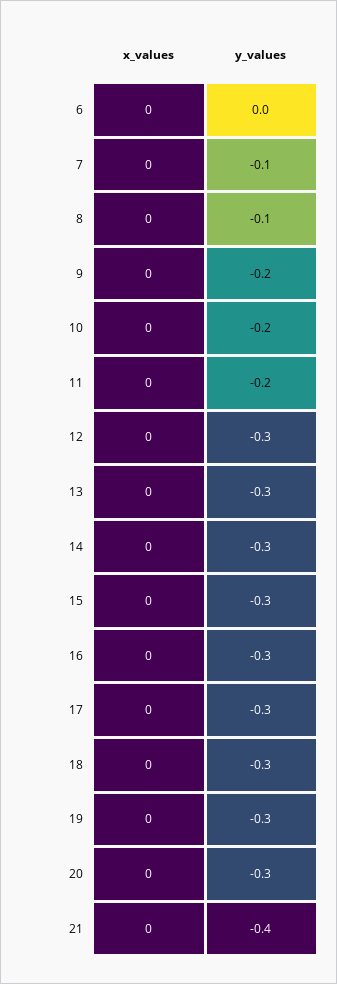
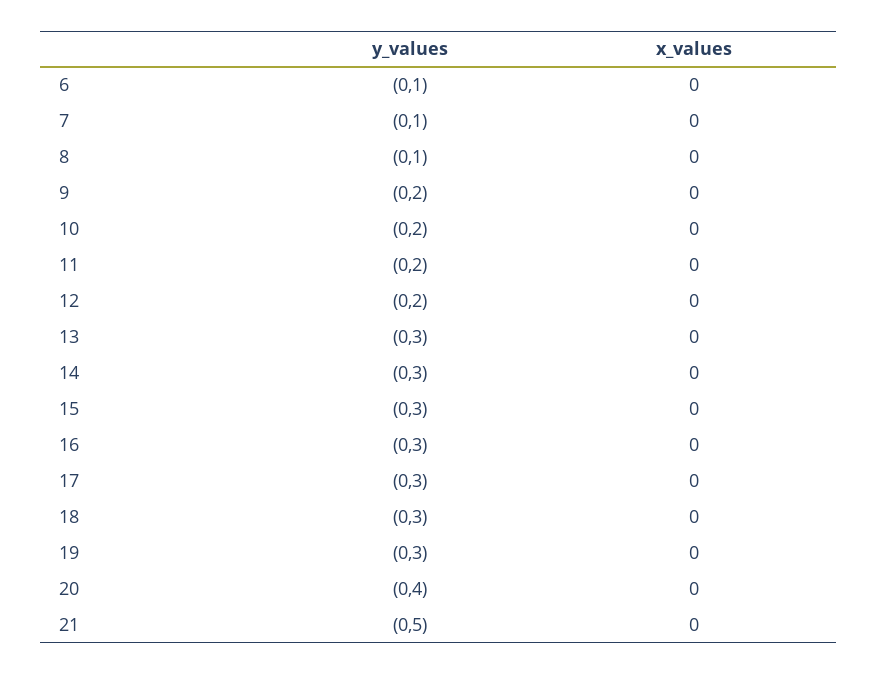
  {
    "x_values": {
      "6": 0,
      "7": 0,
      "8": 0,
      "9": 0,
      "10": 0,
      "11": 0,
      "12": 0,
      "13": 0,
      "14": 0,
      "15": 0,
      "16": 0,
      "17": 0,
      "18": 0,
      "19": 0,
      "20": 0,
      "21": 0
    },
    "y_values": {
-     "6": 0,
+     "6": -0.1,
      "7": -0.1,
      "8": -0.1,
      "9": -0.2,
      "10": -0.2,
      "11": -0.2,
-     "12": -0.3,
+     "12": -0.2,
      "13": -0.3,
      "14": -0.3,
      "15": -0.3,
      "16": -0.3,
      "17": -0.3,
      "18": -0.3,
      "19": -0.3,
-     "20": -0.3,
+     "20": -0.4,
-     "21": -0.4
+     "21": -0.5
    }
  }

